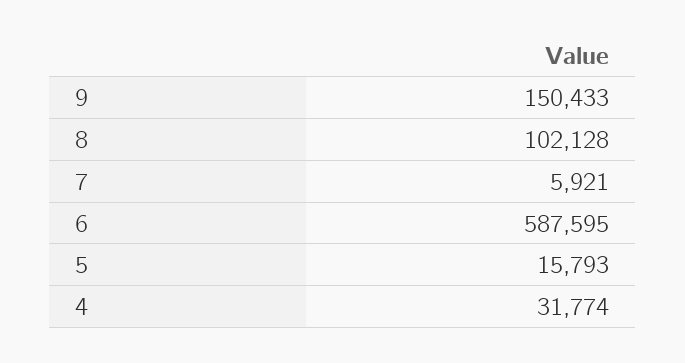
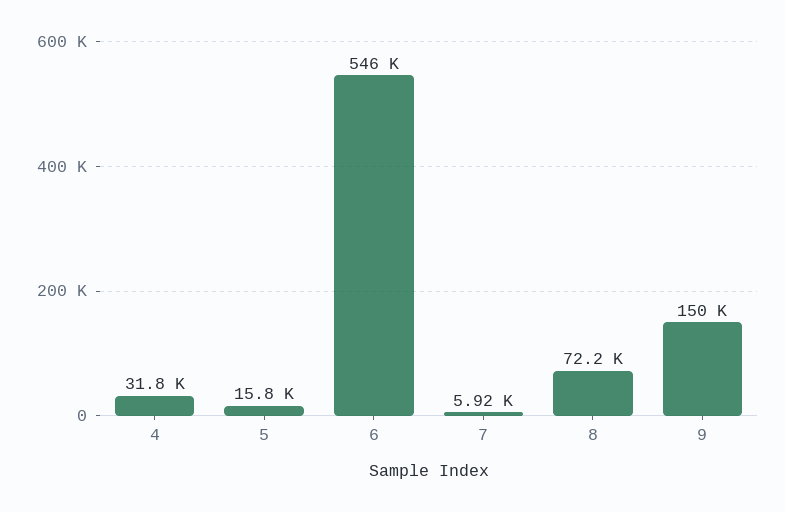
  {
    "9": 150433,
-   "8": 102128,
+   "8": 72200,
    "7": 5921,
-   "6": 587595,
+   "6": 546000,
    "5": 15793,
    "4": 31774
  }

